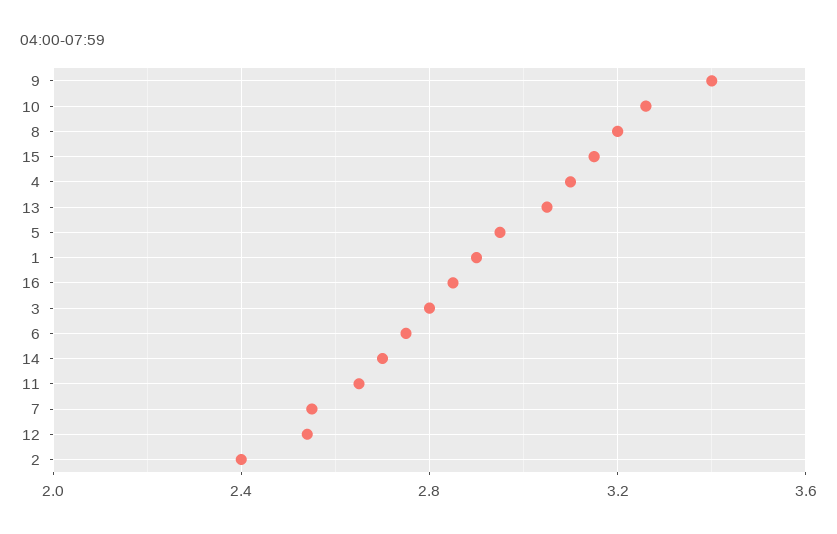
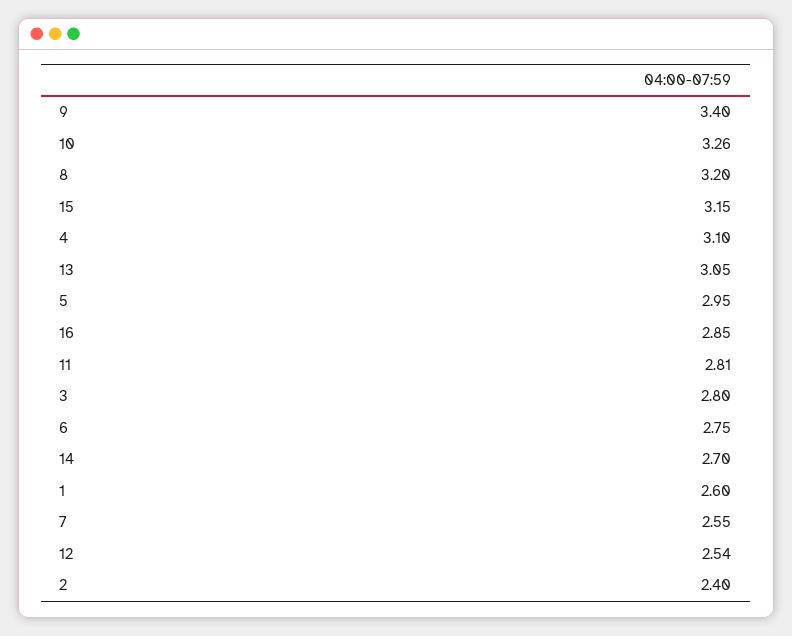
  {
    "9": 3.4,
    "10": 3.26,
    "8": 3.2,
    "15": 3.15,
    "4": 3.1,
    "13": 3.05,
    "5": 2.95,
-   "1": 2.9,
+   "1": 2.6,
    "16": 2.85,
    "3": 2.8,
    "6": 2.75,
    "14": 2.7,
-   "11": 2.65,
+   "11": 2.81,
    "7": 2.55,
    "12": 2.54,
    "2": 2.4
  }

